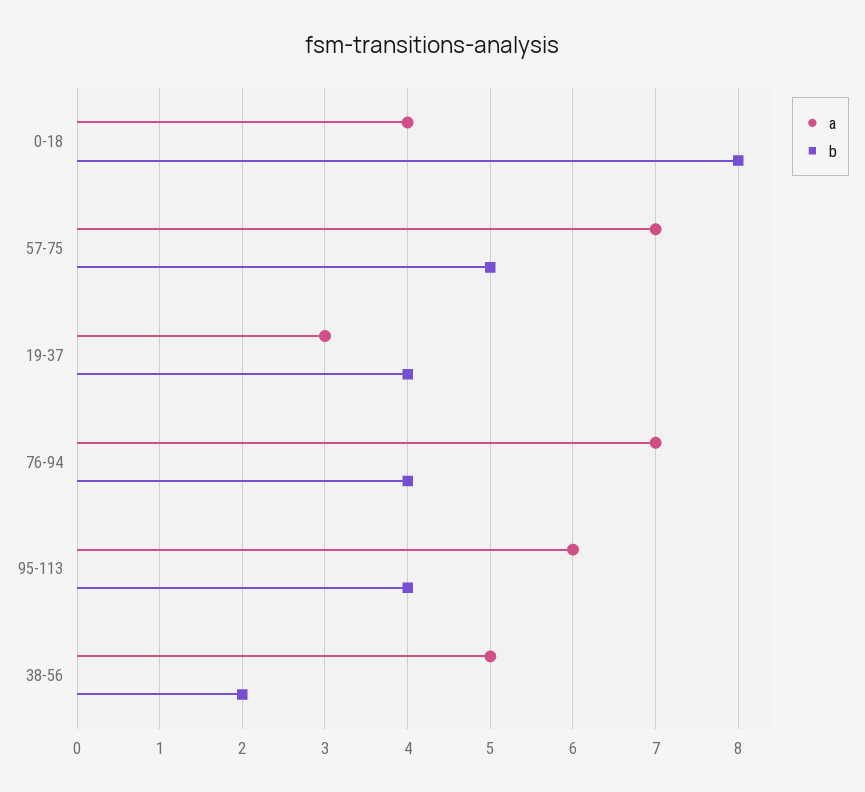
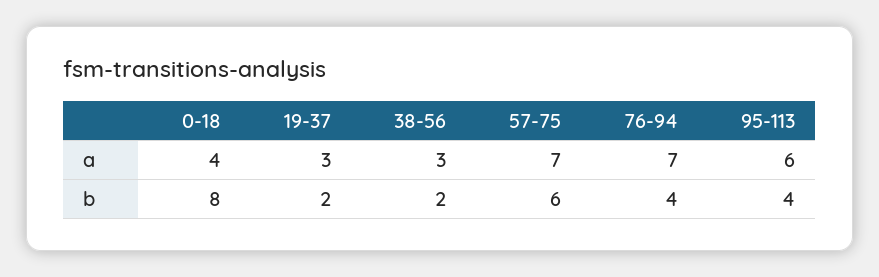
  {
    "a": {
      "0-18": 4,
      "57-75": 7,
      "19-37": 3,
      "76-94": 7,
      "95-113": 6,
-     "38-56": 5
+     "38-56": 3
    },
    "b": {
      "0-18": 8,
-     "57-75": 5,
+     "57-75": 6,
-     "19-37": 4,
+     "19-37": 2,
      "76-94": 4,
      "95-113": 4,
      "38-56": 2
    }
  }

